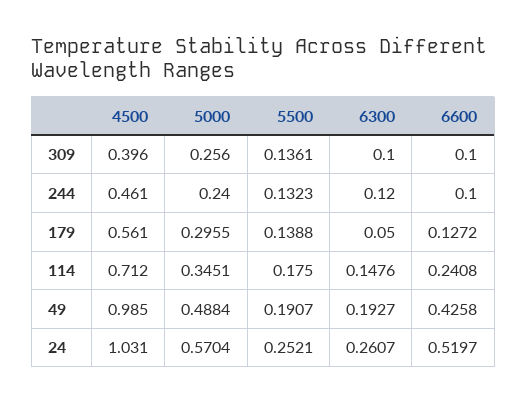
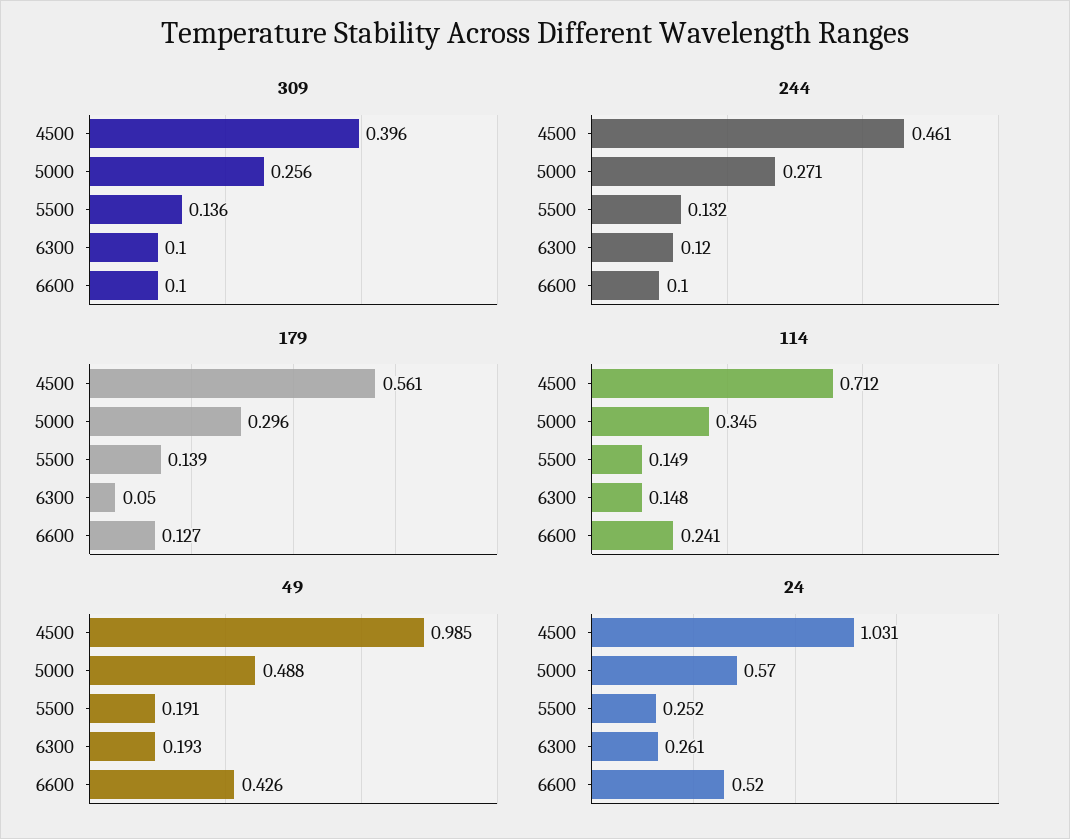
  {
    "309": {
      "4500": 0.396,
      "5000": 0.256,
      "5500": 0.1361,
      "6300": 0.1,
      "6600": 0.1
    },
    "244": {
      "4500": 0.461,
-     "5000": 0.24,
+     "5000": 0.271,
      "5500": 0.1323,
      "6300": 0.12,
      "6600": 0.1
    },
    "179": {
      "4500": 0.561,
      "5000": 0.2955,
      "5500": 0.1388,
      "6300": 0.05,
      "6600": 0.1272
    },
    "114": {
      "4500": 0.712,
      "5000": 0.3451,
-     "5500": 0.175,
+     "5500": 0.149,
      "6300": 0.1476,
      "6600": 0.2408
    },
    "49": {
      "4500": 0.985,
      "5000": 0.4884,
      "5500": 0.1907,
      "6300": 0.1927,
      "6600": 0.4258
    },
    "24": {
      "4500": 1.031,
      "5000": 0.5704,
      "5500": 0.2521,
      "6300": 0.2607,
      "6600": 0.5197
    }
  }

